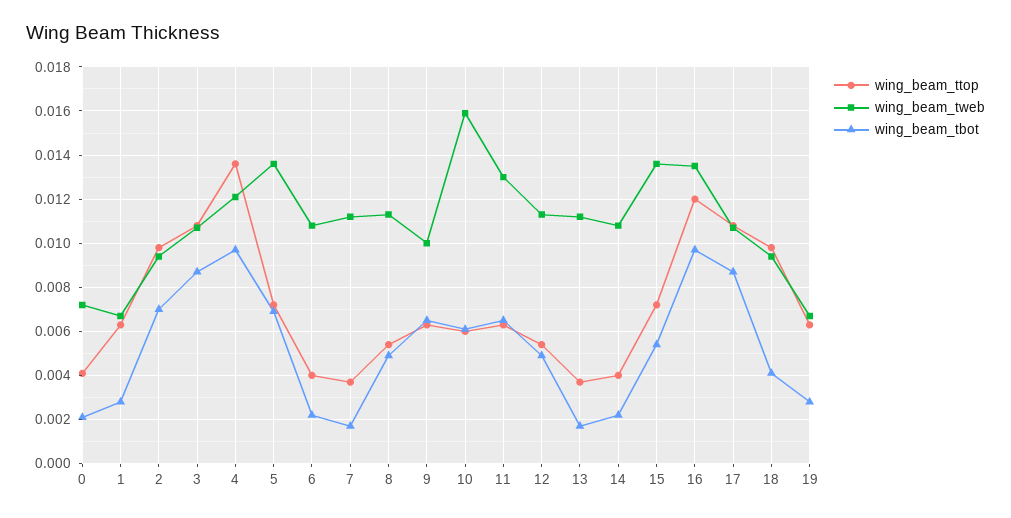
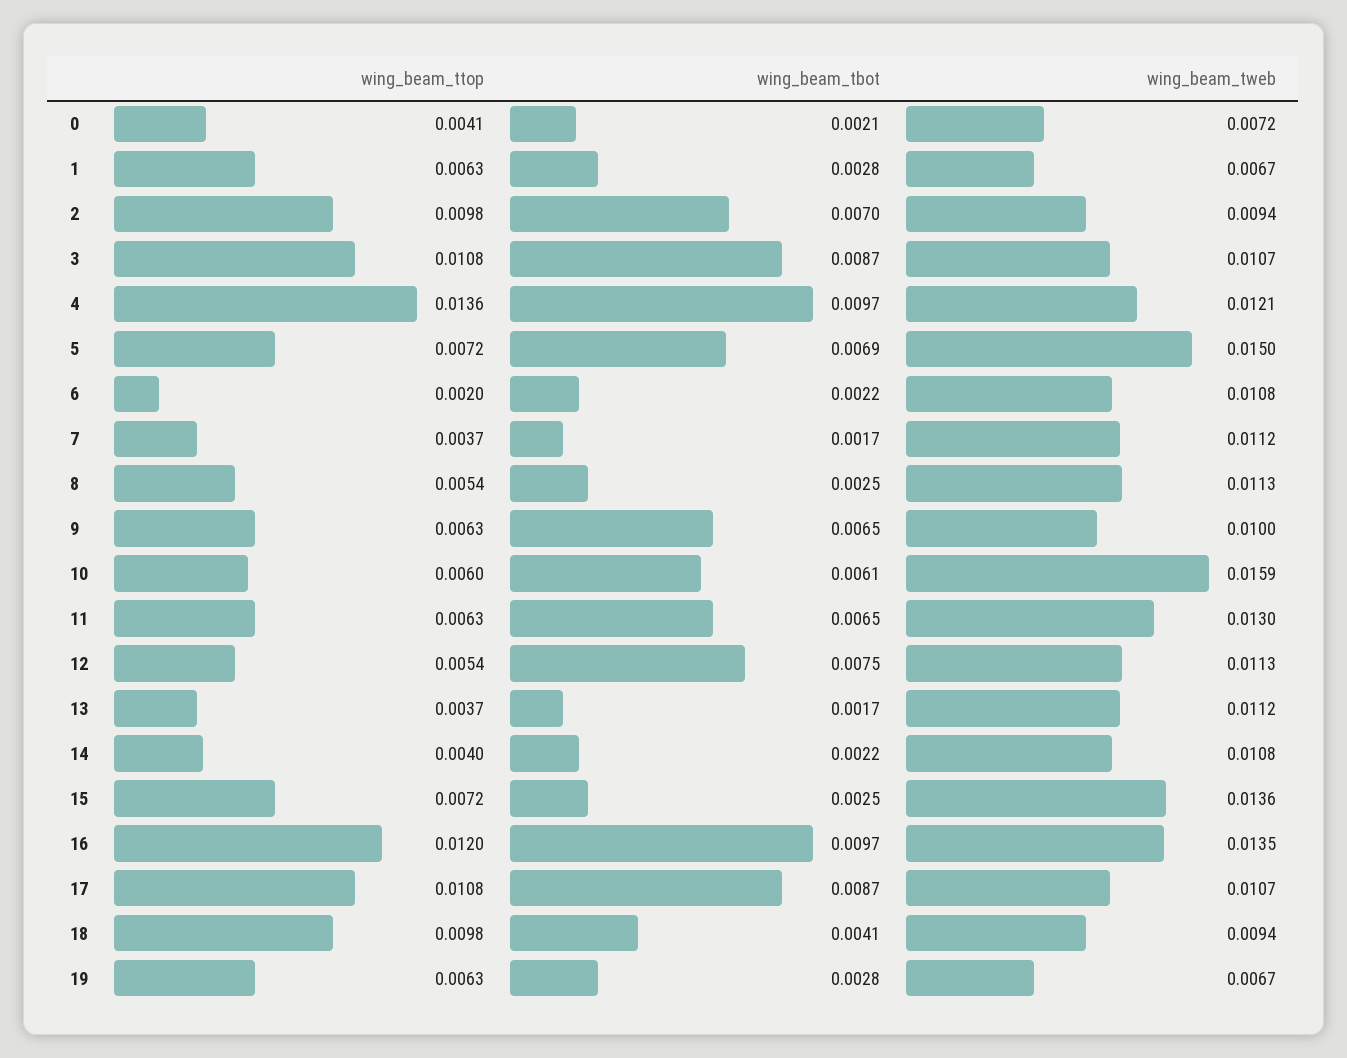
  {
    "wing_beam_ttop": {
      "0": 0.0041,
      "1": 0.0063,
      "2": 0.0098,
      "3": 0.0108,
      "4": 0.0136,
      "5": 0.0072,
-     "6": 0.004,
+     "6": 0.002,
      "7": 0.0037,
      "8": 0.0054,
      "9": 0.0063,
      "10": 0.006,
      "11": 0.0063,
      "12": 0.0054,
      "13": 0.0037,
      "14": 0.004,
      "15": 0.0072,
      "16": 0.012,
      "17": 0.0108,
      "18": 0.0098,
      "19": 0.0063
    },
    "wing_beam_tweb": {
      "0": 0.0072,
      "1": 0.0067,
      "2": 0.0094,
      "3": 0.0107,
      "4": 0.0121,
-     "5": 0.0135,
+     "5": 0.015,
      "6": 0.0108,
      "7": 0.0112,
      "8": 0.0113,
      "9": 0.01,
      "10": 0.0159,
      "11": 0.013,
      "12": 0.0113,
      "13": 0.0112,
      "14": 0.0108,
      "15": 0.0136,
      "16": 0.0135,
      "17": 0.0107,
      "18": 0.0094,
      "19": 0.0067
    },
    "wing_beam_tbot": {
      "0": 0.0021,
      "1": 0.0028,
      "2": 0.007,
      "3": 0.0087,
      "4": 0.0097,
      "5": 0.0069,
      "6": 0.0022,
      "7": 0.0017,
-     "8": 0.005,
+     "8": 0.0025,
      "9": 0.0065,
      "10": 0.0061,
      "11": 0.0065,
-     "12": 0.005,
+     "12": 0.0075,
      "13": 0.0017,
      "14": 0.0022,
-     "15": 0.0055,
+     "15": 0.0025,
      "16": 0.0097,
      "17": 0.0087,
      "18": 0.0041,
      "19": 0.0028
    }
  }

